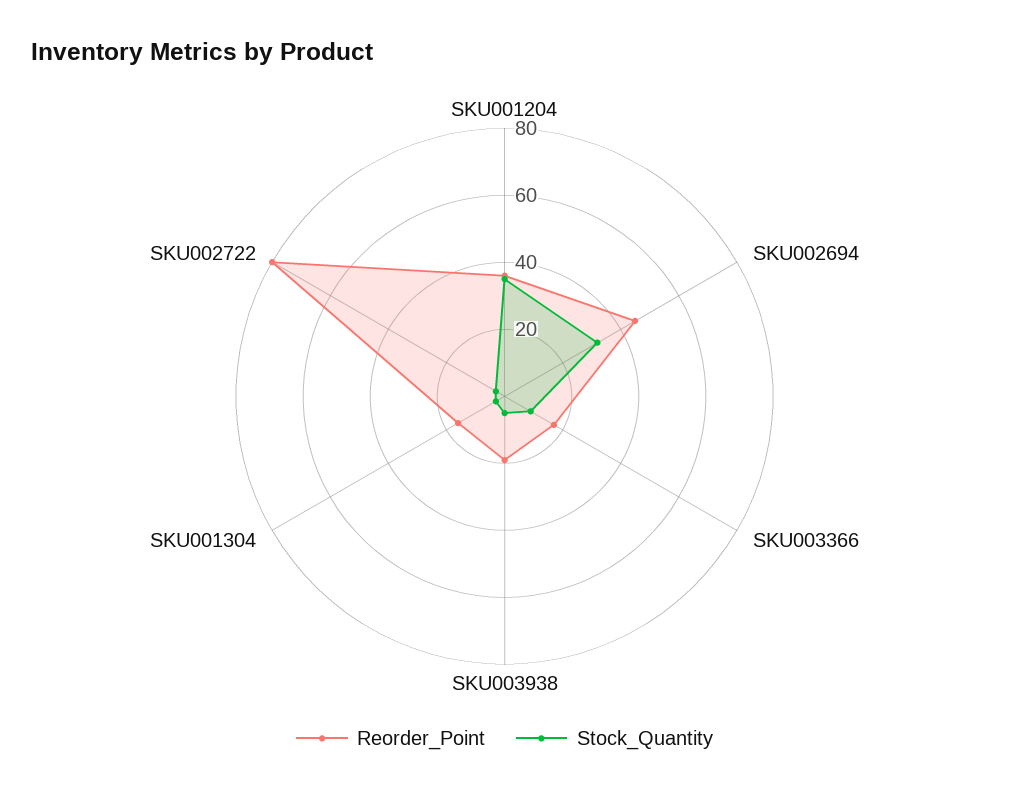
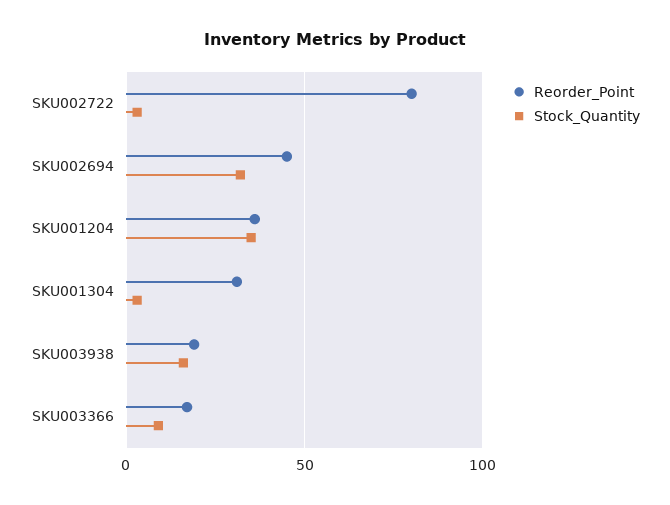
  {
    "Reorder_Point": {
      "SKU001204": 35,
      "SKU002694": 45,
      "SKU003366": 15,
      "SKU003938": 20,
-     "SKU001304": 15,
+     "SKU001304": 30,
      "SKU002722": 80
    },
    "Stock_Quantity": {
      "SKU001204": 35,
      "SKU002694": 30,
      "SKU003366": 10,
-     "SKU003938": 5,
+     "SKU003938": 15,
      "SKU001304": 5,
      "SKU002722": 5
    }
  }

